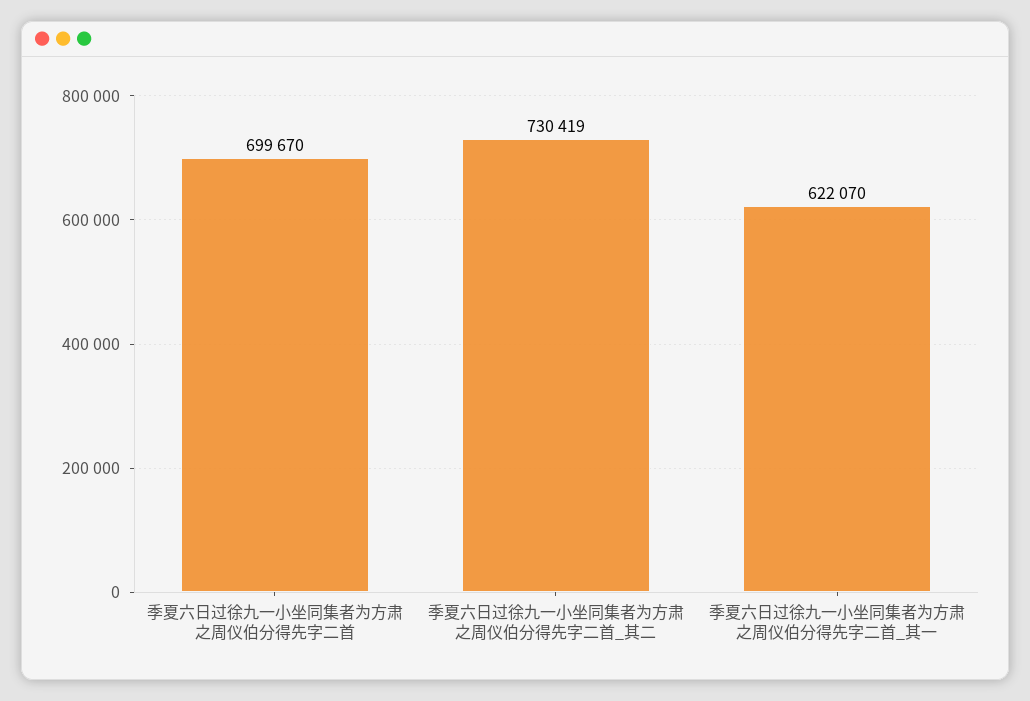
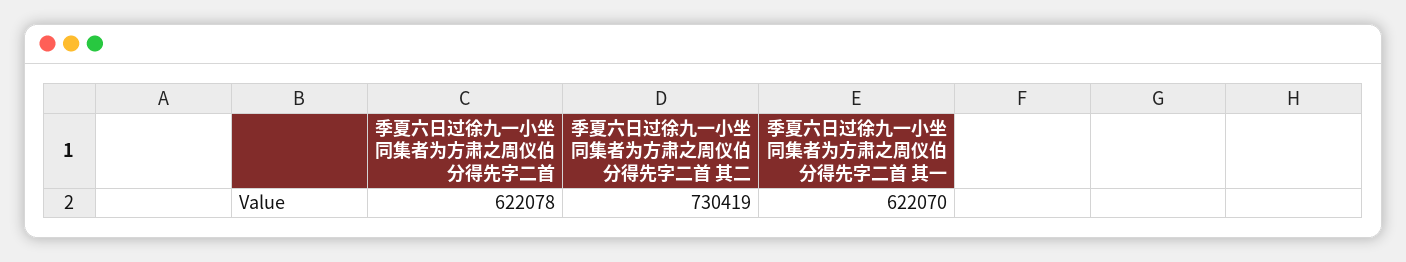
  {
-   "季夏六日过徐九一小坐同集者为方肃之周仪伯分得先字二首": 699670,
+   "季夏六日过徐九一小坐同集者为方肃之周仪伯分得先字二首": 622078,
    "季夏六日过徐九一小坐同集者为方肃之周仪伯分得先字二首_其二": 730419,
    "季夏六日过徐九一小坐同集者为方肃之周仪伯分得先字二首_其一": 622070
  }

